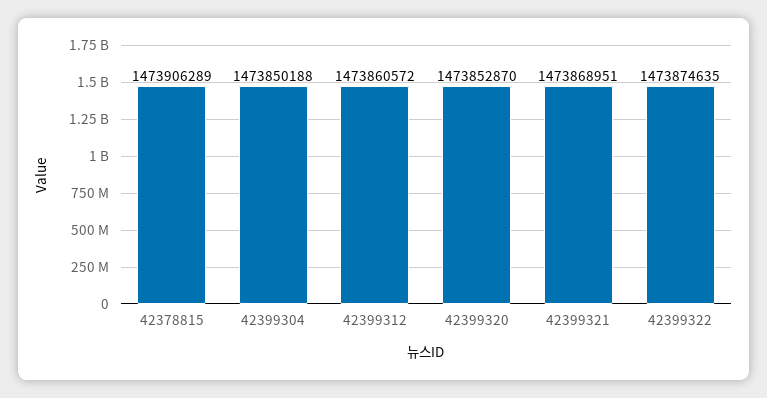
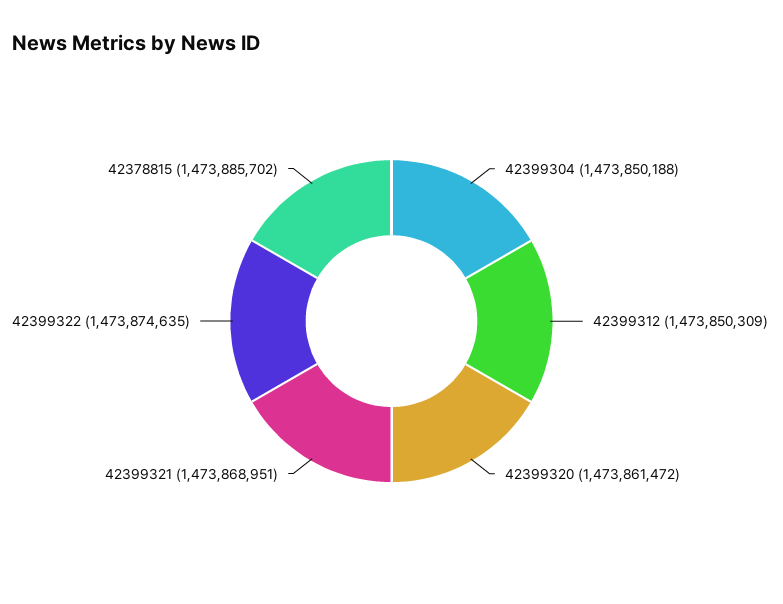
  {
-   "42378815": 1473906289,
+   "42378815": 1473885702,
    "42399304": 1473850188,
-   "42399312": 1473860572,
+   "42399312": 1473850309,
-   "42399320": 1473852870,
+   "42399320": 1473861472,
    "42399321": 1473868951,
    "42399322": 1473874635
  }

